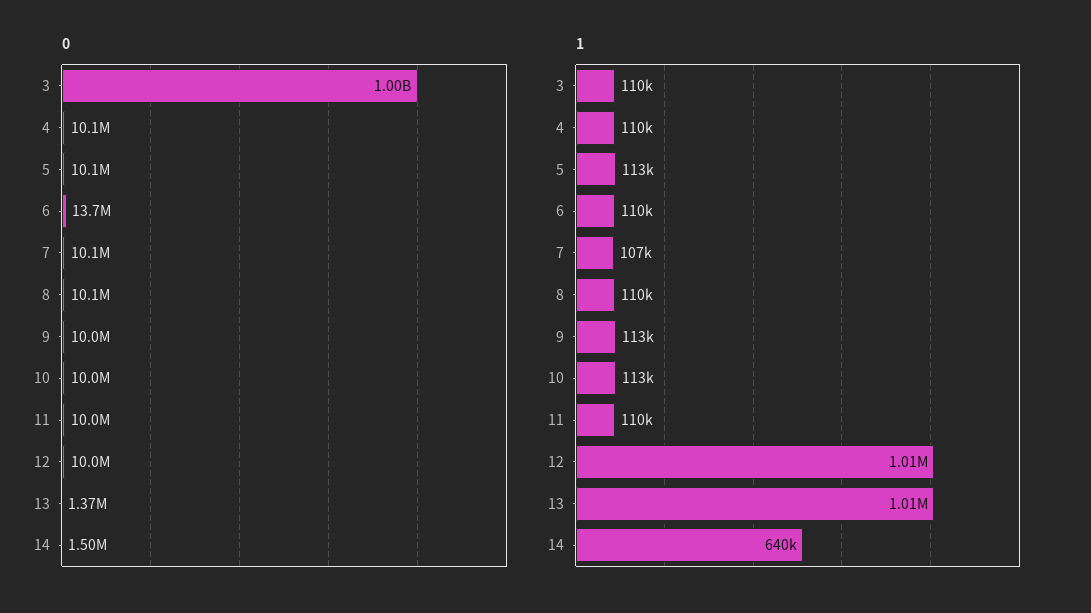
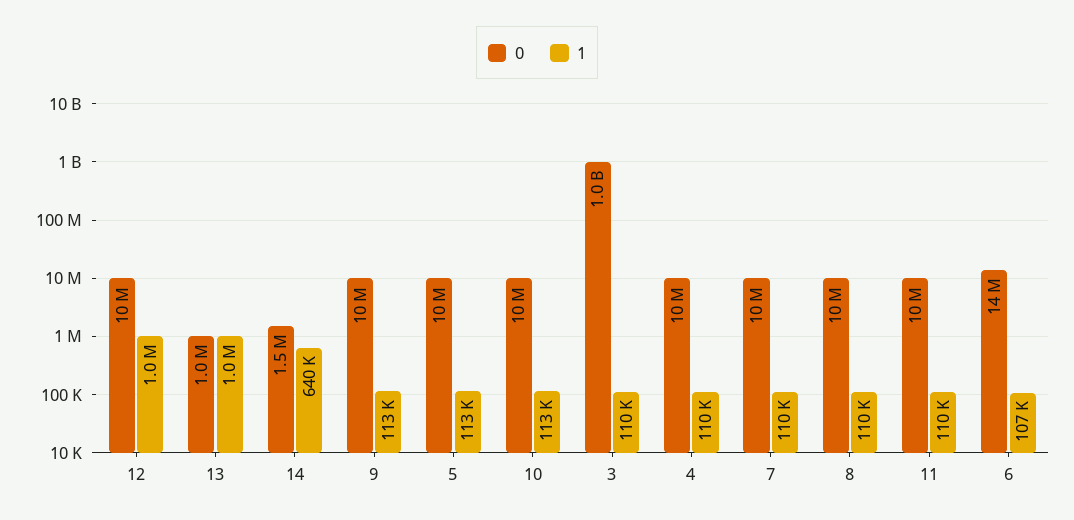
  {
    "0": {
      "3": 1000000000,
      "4": 10100000,
      "5": 10100000,
      "6": 13700000,
      "7": 10100000,
      "8": 10100000,
      "9": 10000000,
      "10": 10000000,
      "11": 10000000,
      "12": 10000000,
-     "13": 1370000,
+     "13": 1000000,
      "14": 1500000
    },
    "1": {
      "3": 110000,
      "4": 110000,
      "5": 113000,
-     "6": 110000,
+     "6": 107000,
-     "7": 107000,
+     "7": 110000,
      "8": 110000,
      "9": 113000,
      "10": 113000,
      "11": 110000,
      "12": 1010000,
      "13": 1010000,
      "14": 640000
    }
  }

